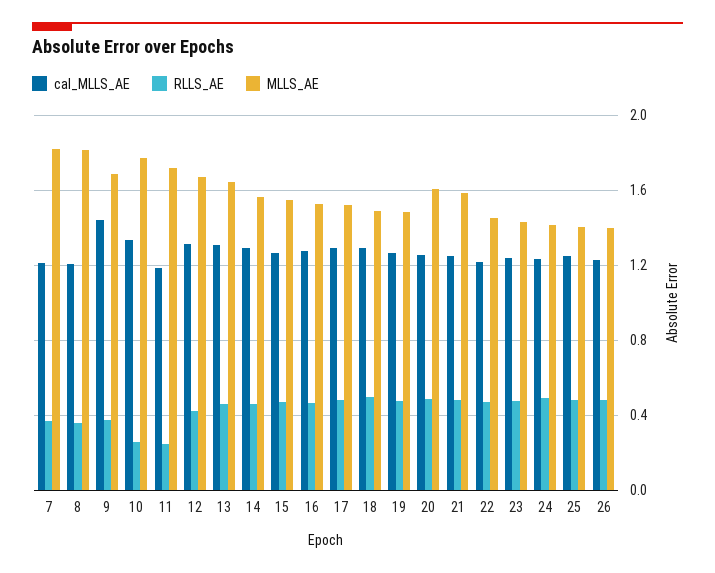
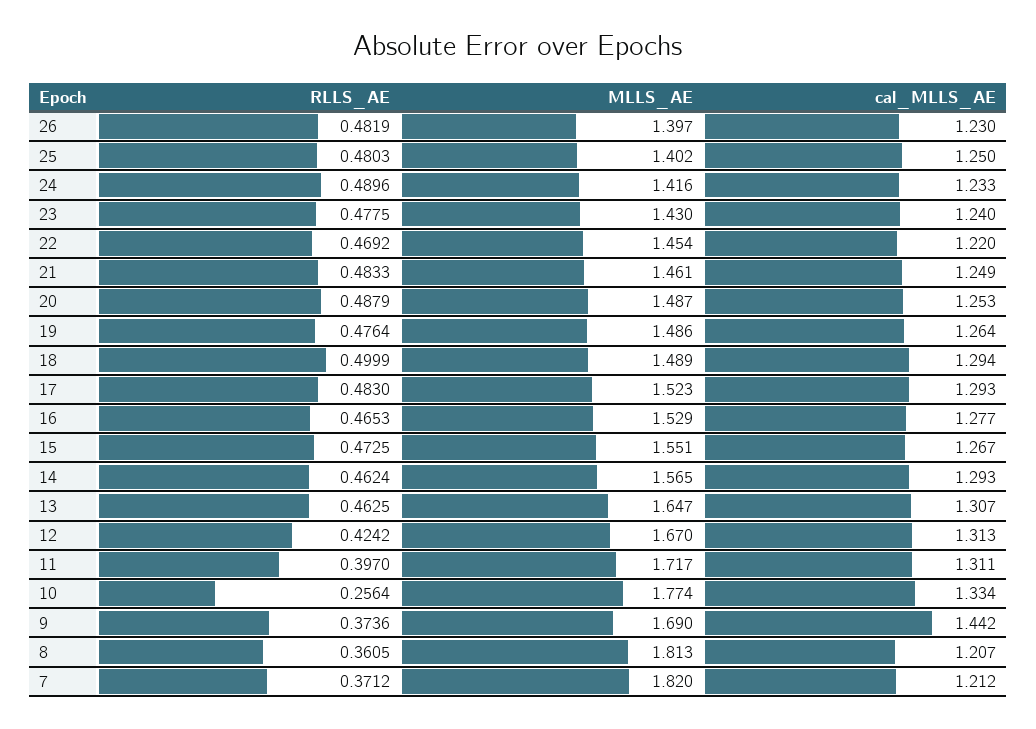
  {
    "cal_MLLS_AE": {
      "7": 1.212,
      "8": 1.207,
      "9": 1.442,
      "10": 1.334,
-     "11": 1.2,
+     "11": 1.311,
      "12": 1.313,
      "13": 1.307,
      "14": 1.293,
      "15": 1.267,
      "16": 1.277,
      "17": 1.293,
      "18": 1.294,
      "19": 1.264,
      "20": 1.253,
      "21": 1.249,
      "22": 1.22,
      "23": 1.24,
      "24": 1.233,
      "25": 1.25,
      "26": 1.23
    },
    "RLLS_AE": {
      "7": 0.3712,
      "8": 0.3605,
      "9": 0.3736,
      "10": 0.2564,
-     "11": 0.25,
+     "11": 0.397,
      "12": 0.4242,
      "13": 0.4625,
      "14": 0.4624,
      "15": 0.4725,
      "16": 0.4653,
      "17": 0.483,
      "18": 0.4999,
      "19": 0.4764,
      "20": 0.4879,
      "21": 0.4833,
      "22": 0.4692,
      "23": 0.4775,
      "24": 0.4896,
      "25": 0.4803,
      "26": 0.4819
    },
    "MLLS_AE": {
      "7": 1.82,
      "8": 1.813,
      "9": 1.69,
      "10": 1.774,
      "11": 1.717,
      "12": 1.67,
      "13": 1.647,
      "14": 1.565,
      "15": 1.551,
      "16": 1.529,
      "17": 1.523,
      "18": 1.489,
      "19": 1.486,
-     "20": 1.6,
+     "20": 1.487,
-     "21": 1.6,
+     "21": 1.461,
      "22": 1.454,
      "23": 1.43,
      "24": 1.416,
      "25": 1.402,
      "26": 1.397
    }
  }

